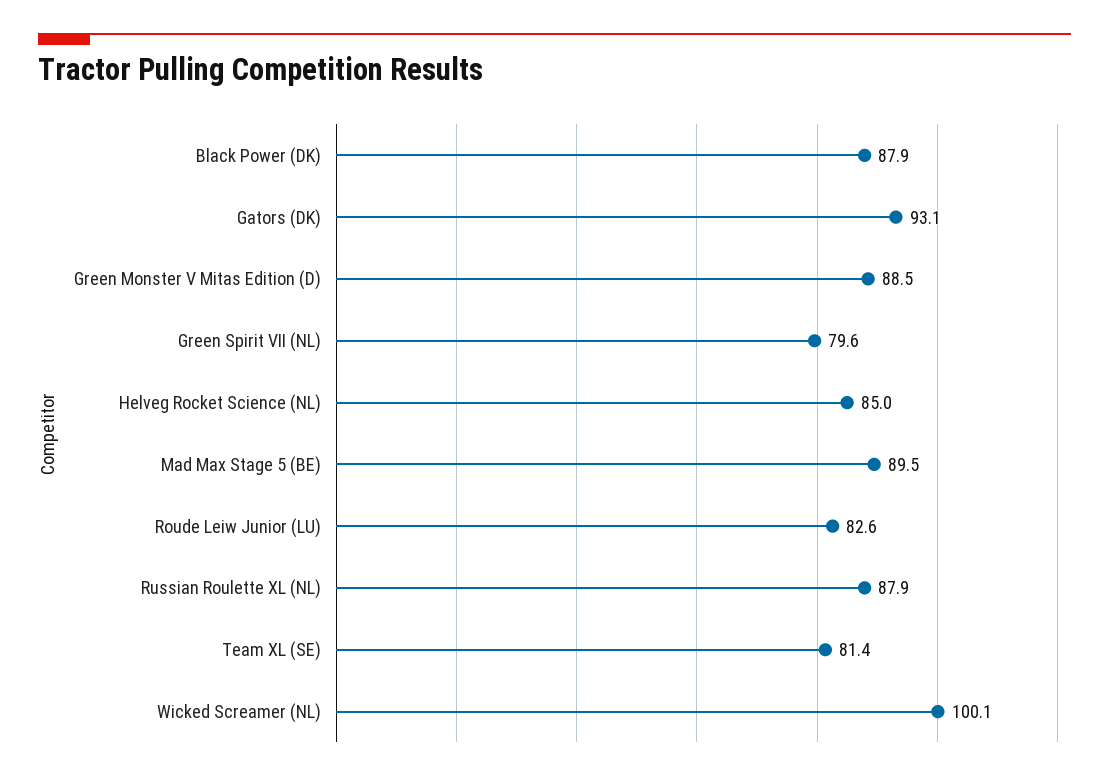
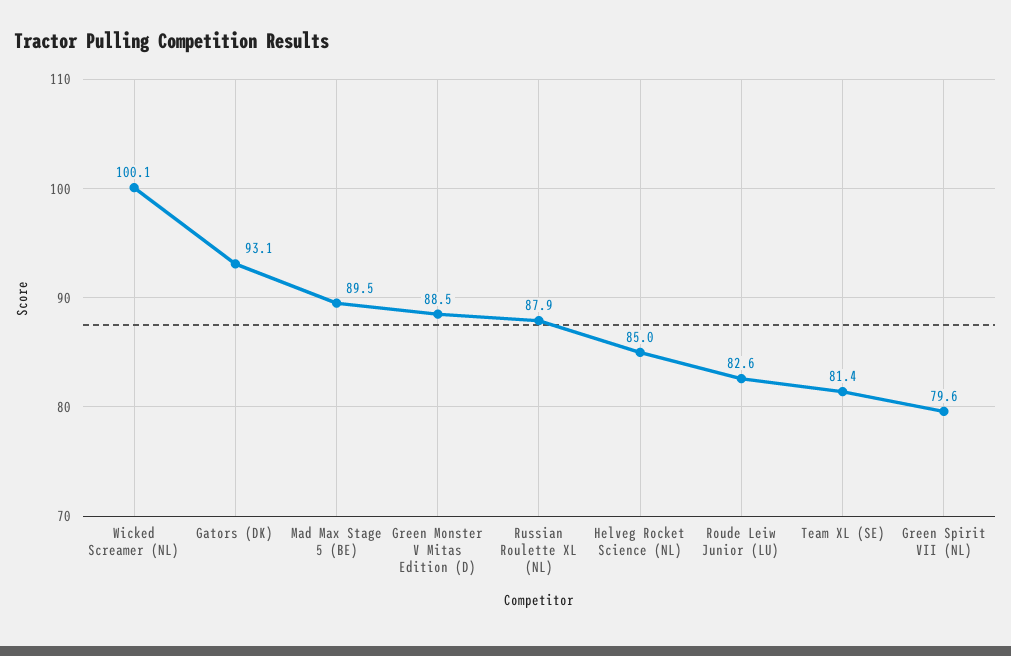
  {
-   "Black Power (DK)": 87.9,
    "Gators (DK)": 93.1,
    "Green Monster V Mitas Edition (D)": 88.5,
    "Green Spirit VII (NL)": 79.6,
    "Helveg Rocket Science (NL)": 85,
    "Mad Max Stage 5 (BE)": 89.5,
    "Roude Leiw Junior (LU)": 82.6,
    "Russian Roulette XL (NL)": 87.9,
    "Team XL (SE)": 81.4,
    "Wicked Screamer (NL)": 100.1
  }

